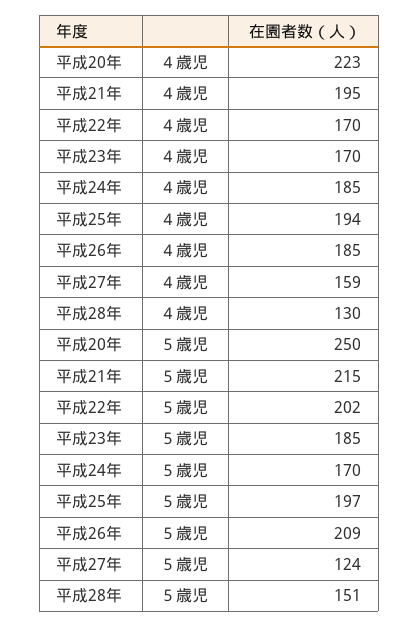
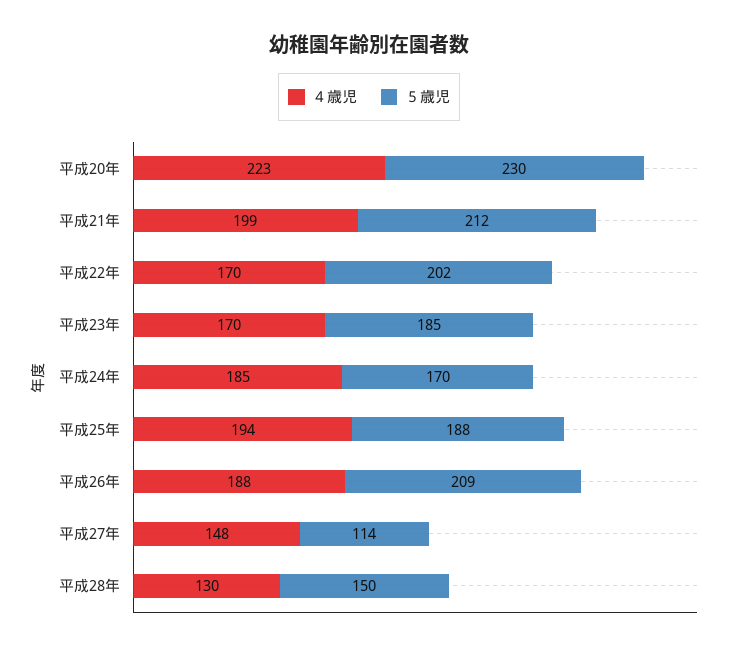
  {
    "４歳児": {
      "平成20年": 223,
-     "平成21年": 195,
+     "平成21年": 199,
      "平成22年": 170,
      "平成23年": 170,
      "平成24年": 185,
      "平成25年": 194,
-     "平成26年": 185,
+     "平成26年": 188,
-     "平成27年": 159,
+     "平成27年": 148,
      "平成28年": 130
    },
    "５歳児": {
-     "平成20年": 250,
+     "平成20年": 230,
-     "平成21年": 215,
+     "平成21年": 212,
      "平成22年": 202,
      "平成23年": 185,
      "平成24年": 170,
-     "平成25年": 197,
+     "平成25年": 188,
      "平成26年": 209,
-     "平成27年": 124,
+     "平成27年": 114,
-     "平成28年": 151
+     "平成28年": 150
    }
  }

